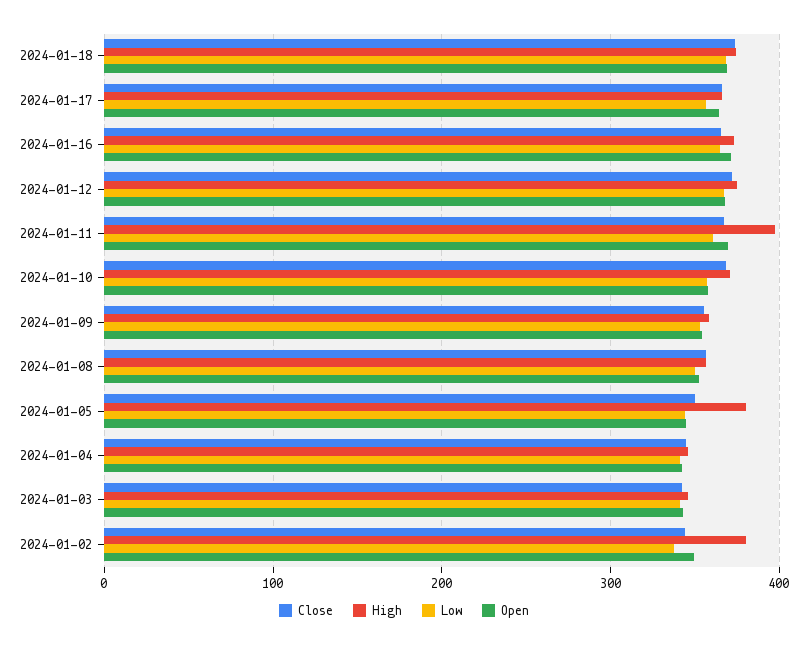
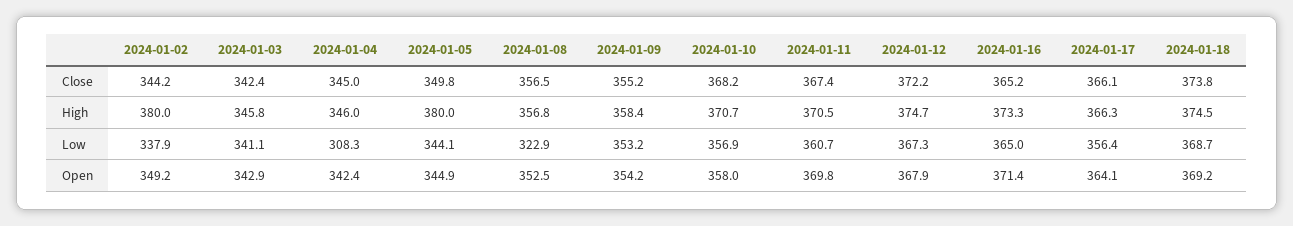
  {
    "Close": {
      "2024-01-18": 373.8,
      "2024-01-17": 366.1,
      "2024-01-16": 365.2,
      "2024-01-12": 372.2,
      "2024-01-11": 367.4,
      "2024-01-10": 368.2,
      "2024-01-09": 355.2,
      "2024-01-08": 356.5,
      "2024-01-05": 349.8,
      "2024-01-04": 345,
      "2024-01-03": 342.4,
      "2024-01-02": 344.2
    },
    "High": {
      "2024-01-18": 374.5,
      "2024-01-17": 366.3,
      "2024-01-16": 373.3,
      "2024-01-12": 374.7,
-     "2024-01-11": 400,
+     "2024-01-11": 370.5,
      "2024-01-10": 370.7,
      "2024-01-09": 358.4,
      "2024-01-08": 356.8,
      "2024-01-05": 380,
      "2024-01-04": 346,
      "2024-01-03": 345.8,
      "2024-01-02": 380
    },
    "Low": {
      "2024-01-18": 368.7,
      "2024-01-17": 356.4,
      "2024-01-16": 365,
      "2024-01-12": 367.3,
      "2024-01-11": 360.7,
      "2024-01-10": 356.9,
      "2024-01-09": 353.2,
-     "2024-01-08": 350,
+     "2024-01-08": 322.9,
      "2024-01-05": 344.1,
-     "2024-01-04": 340,
+     "2024-01-04": 308.3,
      "2024-01-03": 341.1,
      "2024-01-02": 337.9
    },
    "Open": {
      "2024-01-18": 369.2,
      "2024-01-17": 364.1,
      "2024-01-16": 371.4,
      "2024-01-12": 367.9,
      "2024-01-11": 369.8,
      "2024-01-10": 358,
      "2024-01-09": 354.2,
      "2024-01-08": 352.5,
      "2024-01-05": 344.9,
      "2024-01-04": 342.4,
      "2024-01-03": 342.9,
      "2024-01-02": 349.2
    }
  }

